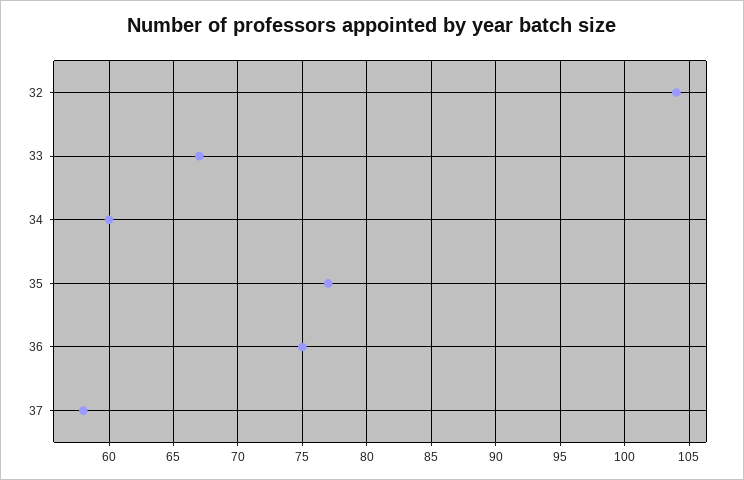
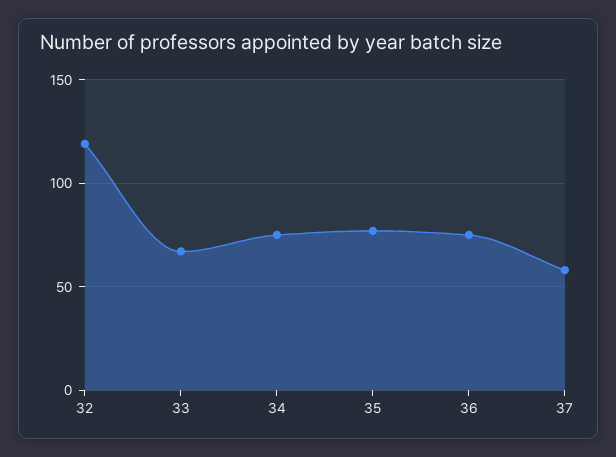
  {
-   "32": 104,
+   "32": 120,
    "33": 67,
-   "34": 60,
+   "34": 75,
    "35": 77,
    "36": 75,
    "37": 58
  }

